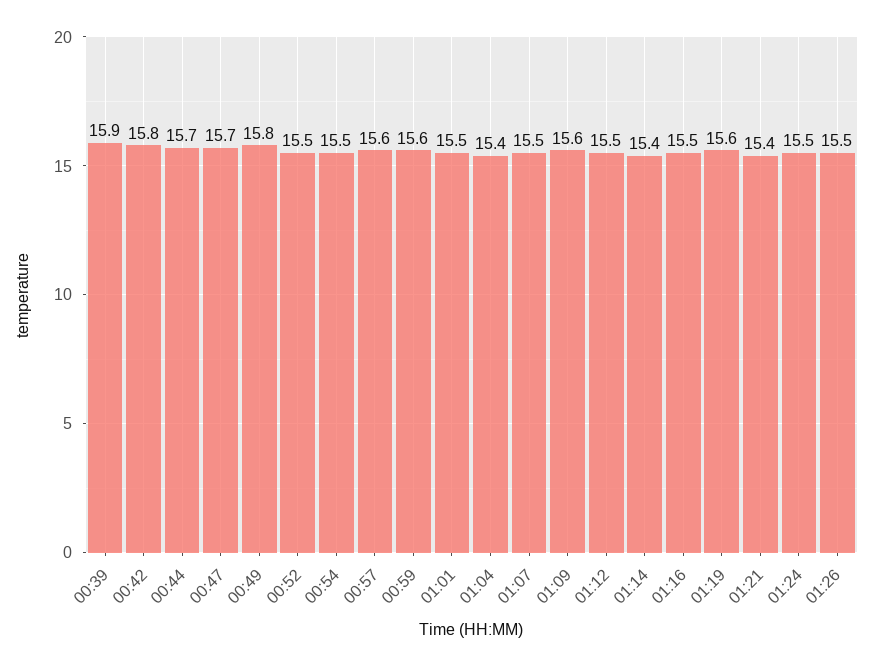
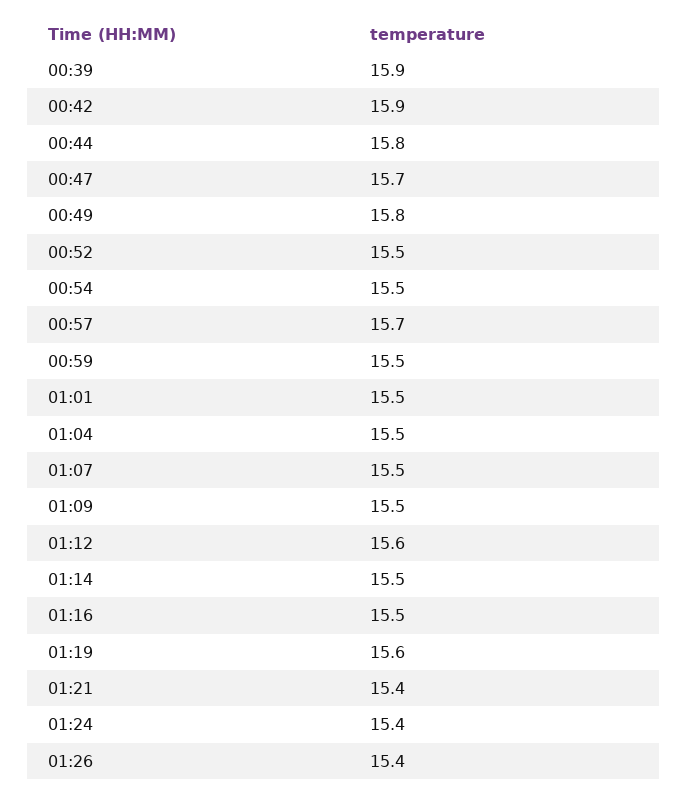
  {
    "00:39": 15.9,
-   "00:42": 15.8,
+   "00:42": 15.9,
-   "00:44": 15.7,
+   "00:44": 15.8,
    "00:47": 15.7,
    "00:49": 15.8,
    "00:52": 15.5,
    "00:54": 15.5,
-   "00:57": 15.6,
+   "00:57": 15.7,
-   "00:59": 15.6,
+   "00:59": 15.5,
    "01:01": 15.5,
-   "01:04": 15.4,
+   "01:04": 15.5,
    "01:07": 15.5,
-   "01:09": 15.6,
+   "01:09": 15.5,
-   "01:12": 15.5,
+   "01:12": 15.6,
-   "01:14": 15.4,
+   "01:14": 15.5,
    "01:16": 15.5,
    "01:19": 15.6,
    "01:21": 15.4,
-   "01:24": 15.5,
+   "01:24": 15.4,
-   "01:26": 15.5
+   "01:26": 15.4
  }

